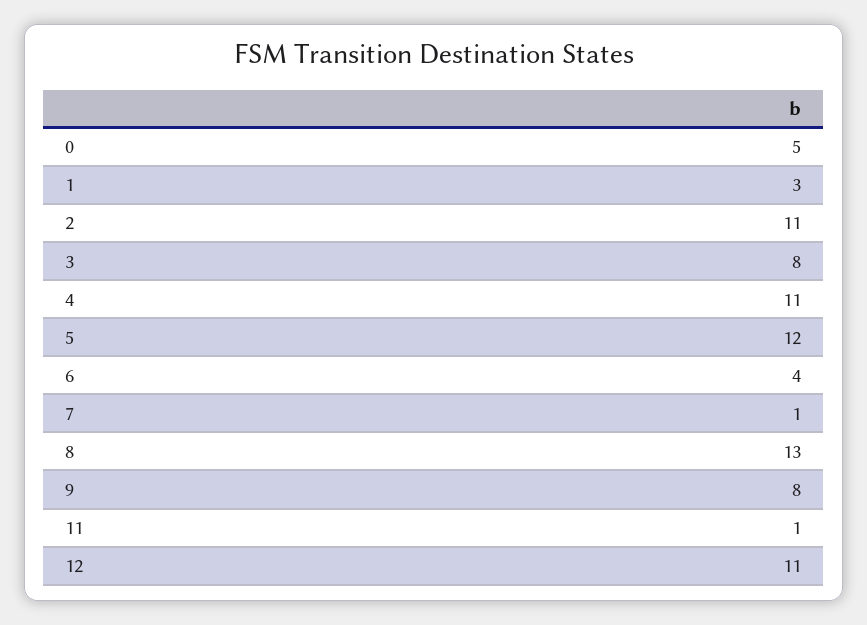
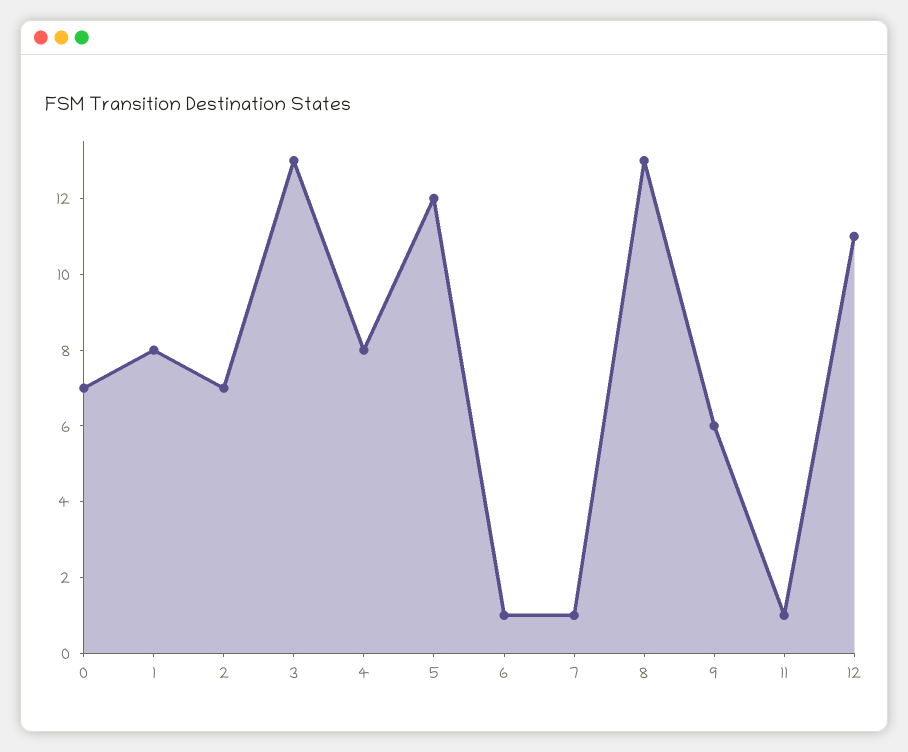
  {
-   "0": 5,
+   "0": 7,
-   "1": 3,
+   "1": 8,
-   "2": 11,
+   "2": 7,
-   "3": 8,
+   "3": 13,
-   "4": 11,
+   "4": 8,
    "5": 12,
-   "6": 4,
+   "6": 1,
    "7": 1,
    "8": 13,
-   "9": 8,
+   "9": 6,
    "11": 1,
    "12": 11
  }

